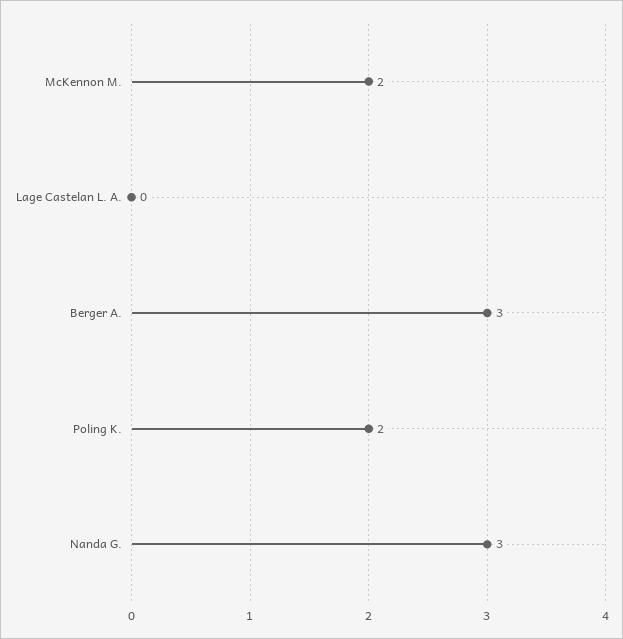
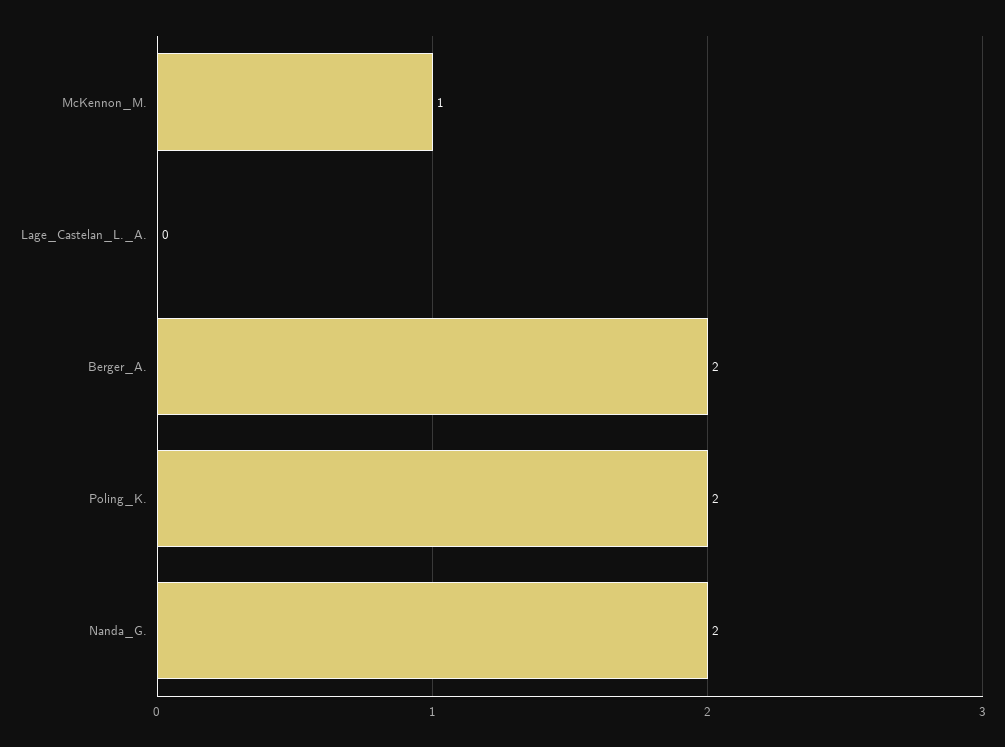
  {
-   "McKennon M.": 2,
+   "McKennon M.": 1,
    "Lage Castelan L. A.": 0,
-   "Berger A.": 3,
+   "Berger A.": 2,
    "Poling K.": 2,
-   "Nanda G.": 3
+   "Nanda G.": 2
  }

